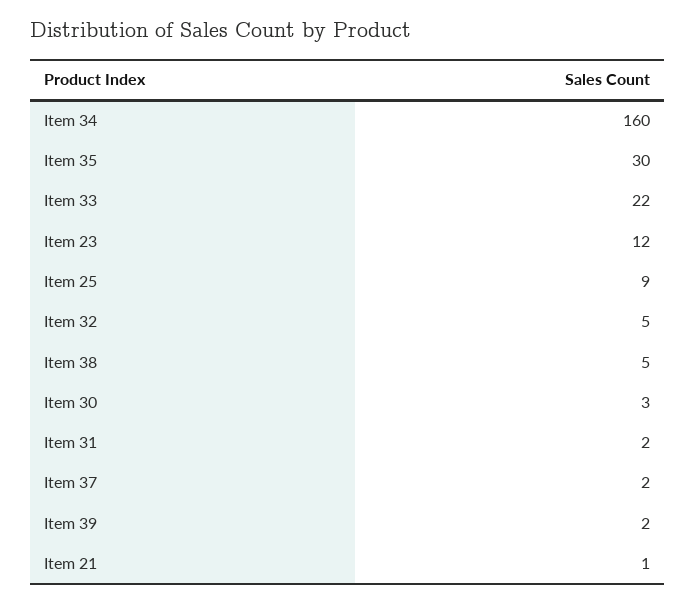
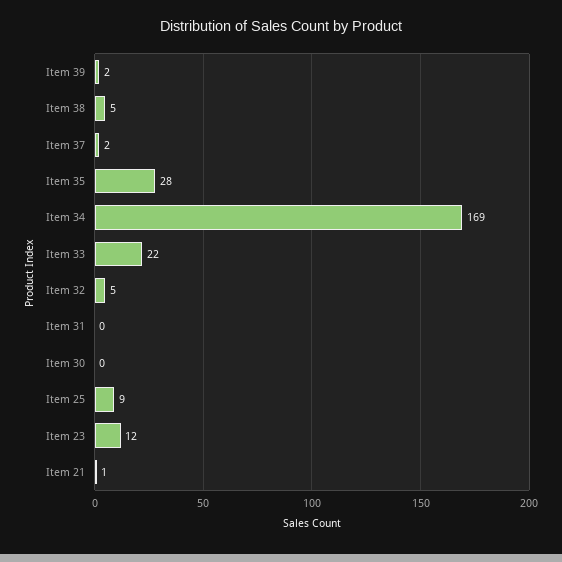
  {
-   "Item 34": 160,
+   "Item 34": 169,
-   "Item 35": 30,
+   "Item 35": 28,
    "Item 33": 22,
    "Item 23": 12,
    "Item 25": 9,
    "Item 32": 5,
    "Item 38": 5,
-   "Item 30": 3,
+   "Item 30": 0,
-   "Item 31": 2,
+   "Item 31": 0,
    "Item 37": 2,
    "Item 39": 2,
    "Item 21": 1
  }

